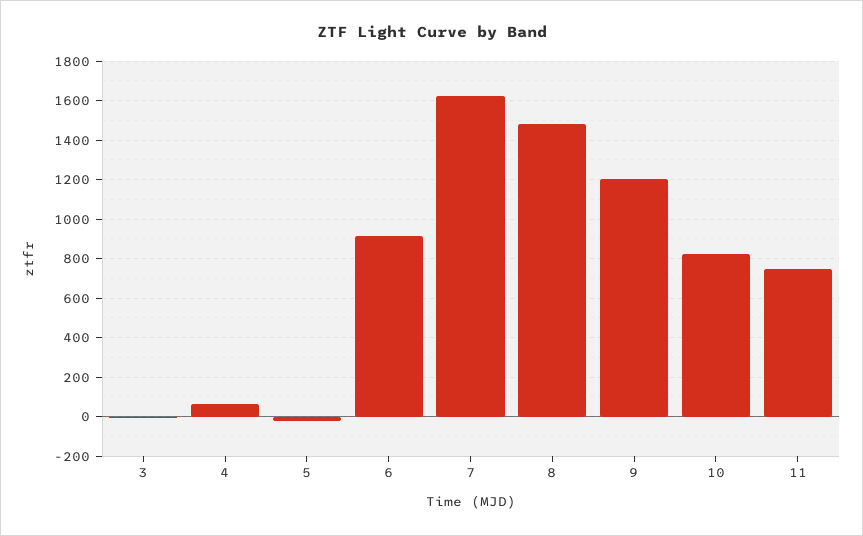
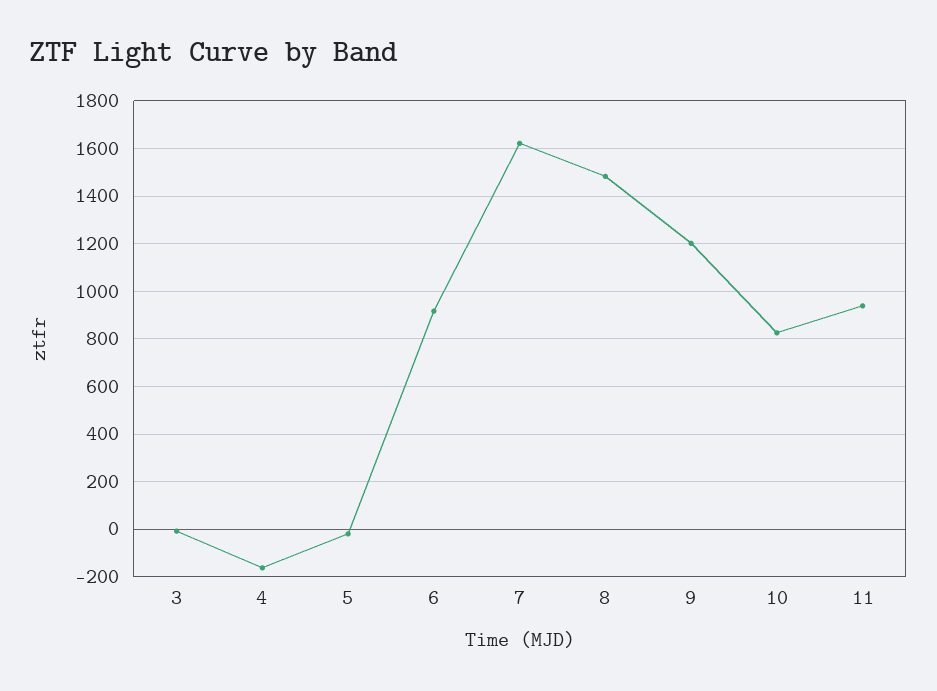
  {
    "3": 0,
-   "4": 50,
+   "4": -150,
    "5": 0,
    "6": 900,
    "7": 1600,
    "8": 1500,
    "9": 1200,
    "10": 850,
-   "11": 750
+   "11": 950
  }

